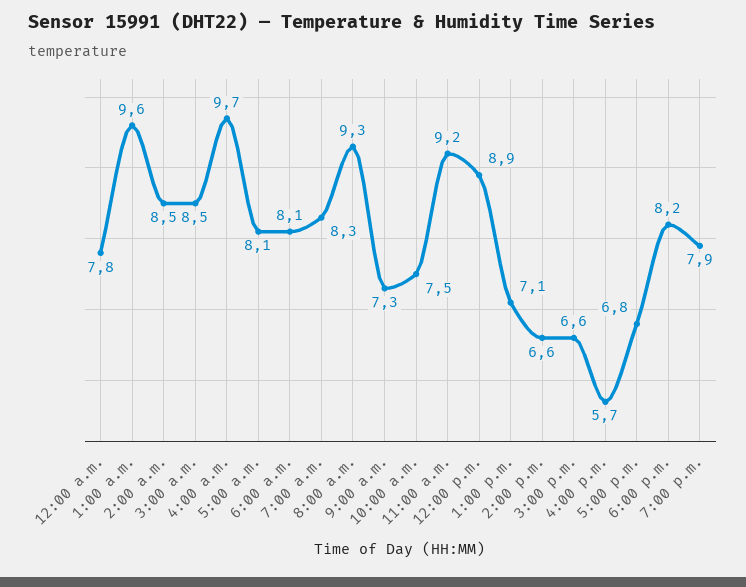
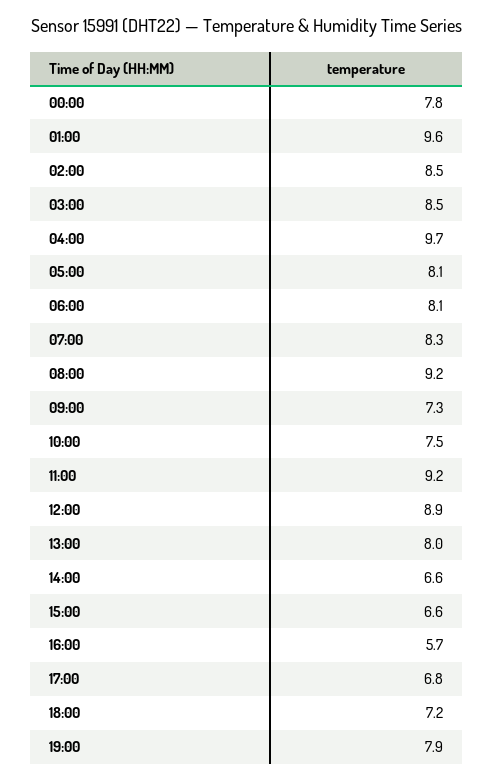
  {
    "12:00 a.m.": 7.8,
    "1:00 a.m.": 9.6,
    "2:00 a.m.": 8.5,
    "3:00 a.m.": 8.5,
    "4:00 a.m.": 9.7,
    "5:00 a.m.": 8.1,
    "6:00 a.m.": 8.1,
    "7:00 a.m.": 8.3,
-   "8:00 a.m.": 9.3,
+   "8:00 a.m.": 9.2,
    "9:00 a.m.": 7.3,
    "10:00 a.m.": 7.5,
    "11:00 a.m.": 9.2,
    "12:00 p.m.": 8.9,
-   "1:00 p.m.": 7.1,
+   "1:00 p.m.": 8,
    "2:00 p.m.": 6.6,
    "3:00 p.m.": 6.6,
    "4:00 p.m.": 5.7,
    "5:00 p.m.": 6.8,
-   "6:00 p.m.": 8.2,
+   "6:00 p.m.": 7.2,
    "7:00 p.m.": 7.9
  }

